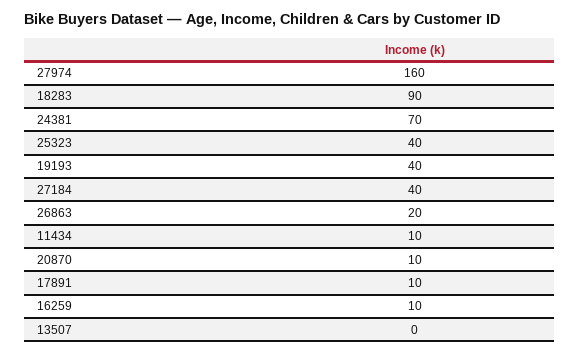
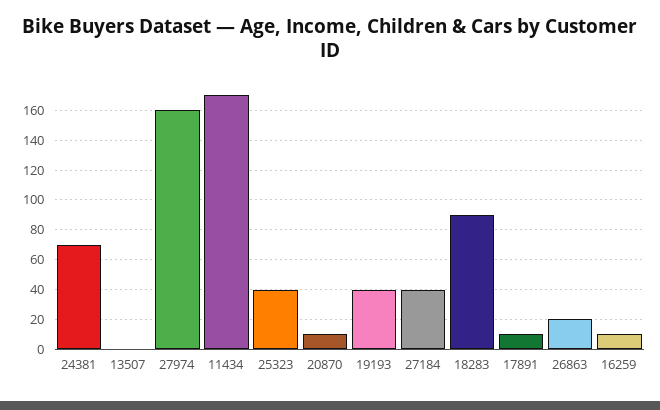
  {
    "27974": 160,
    "18283": 90,
    "24381": 70,
    "25323": 40,
    "19193": 40,
    "27184": 40,
    "26863": 20,
-   "11434": 10,
+   "11434": 170,
    "20870": 10,
    "17891": 10,
    "16259": 10,
    "13507": 0
  }

